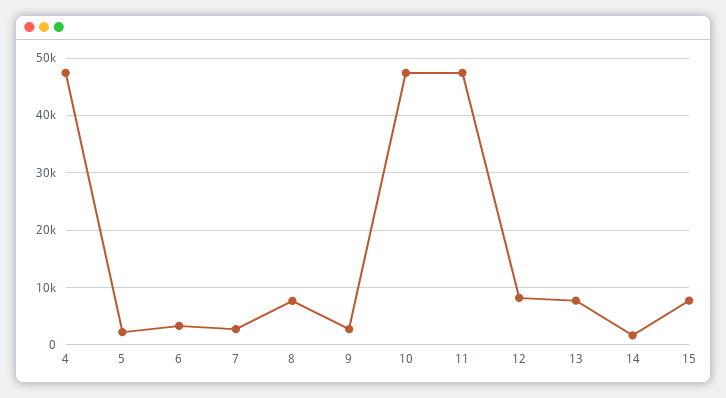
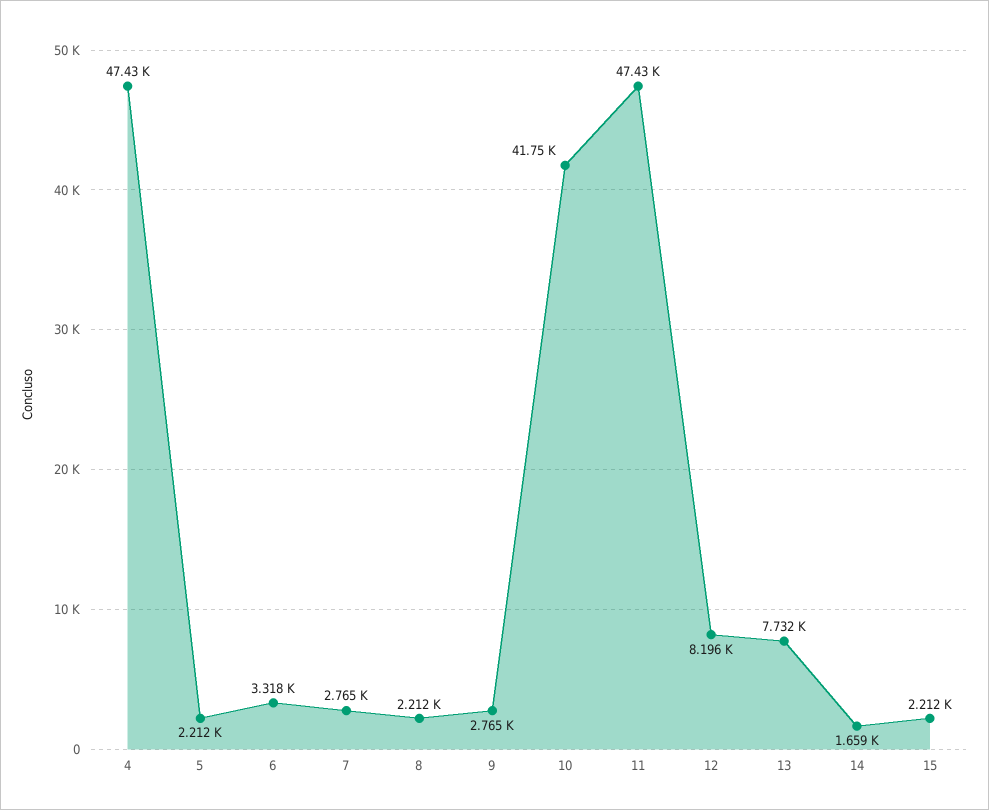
  {
    "4": 47430,
    "5": 2212,
    "6": 3318,
    "7": 2765,
-   "8": 8000,
+   "8": 2212,
    "9": 2765,
-   "10": 48000,
+   "10": 41750,
    "11": 47430,
    "12": 8196,
    "13": 7732,
    "14": 1659,
-   "15": 8000
+   "15": 2212
  }

